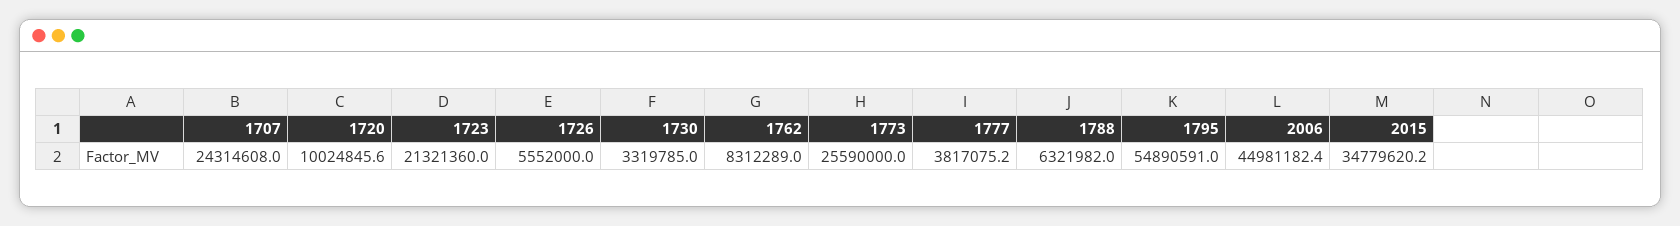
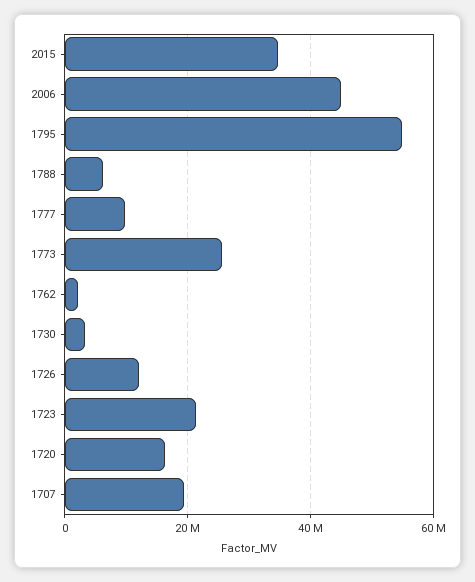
  {
-   "1707": 24314608,
+   "1707": 20000000,
-   "1720": 10024845.6,
+   "1720": 16000000,
    "1723": 21321360,
-   "1726": 5552000,
+   "1726": 12000000,
    "1730": 3319785,
-   "1762": 8312289,
+   "1762": 2000000,
    "1773": 25590000,
-   "1777": 3817075.2,
+   "1777": 10000000,
    "1788": 6321982,
    "1795": 54890591,
    "2006": 44981182.4,
    "2015": 34779620.2
  }

